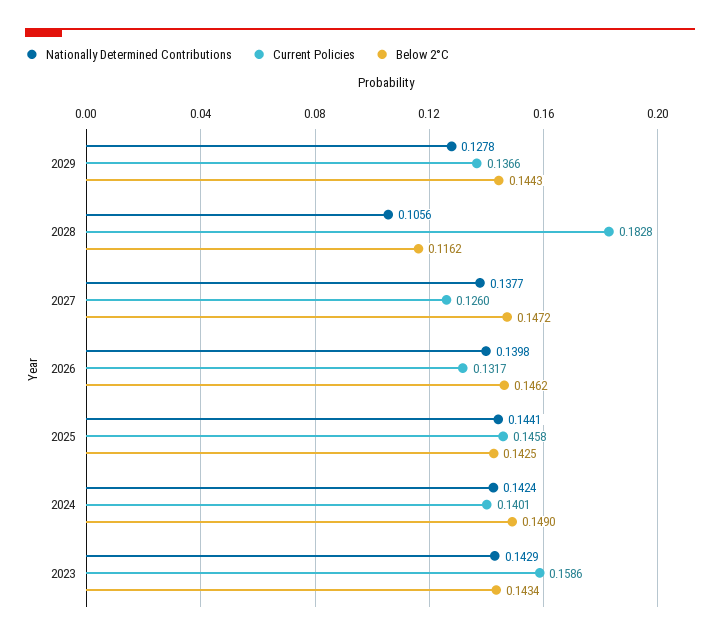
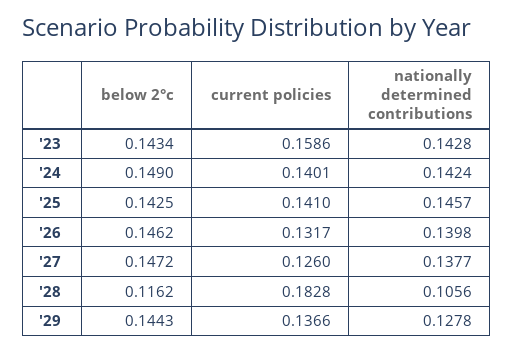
  {
    "Nationally Determined Contributions": {
      "2029": 0.1278,
      "2028": 0.1056,
      "2027": 0.1377,
      "2026": 0.1398,
-     "2025": 0.1441,
+     "2025": 0.1457,
      "2024": 0.1424,
-     "2023": 0.1429
+     "2023": 0.1428
    },
    "Current Policies": {
      "2029": 0.1366,
      "2028": 0.1828,
      "2027": 0.126,
      "2026": 0.1317,
-     "2025": 0.1458,
+     "2025": 0.141,
      "2024": 0.1401,
      "2023": 0.1586
    },
    "Below 2°C": {
      "2029": 0.1443,
      "2028": 0.1162,
      "2027": 0.1472,
      "2026": 0.1462,
      "2025": 0.1425,
      "2024": 0.149,
      "2023": 0.1434
    }
  }

